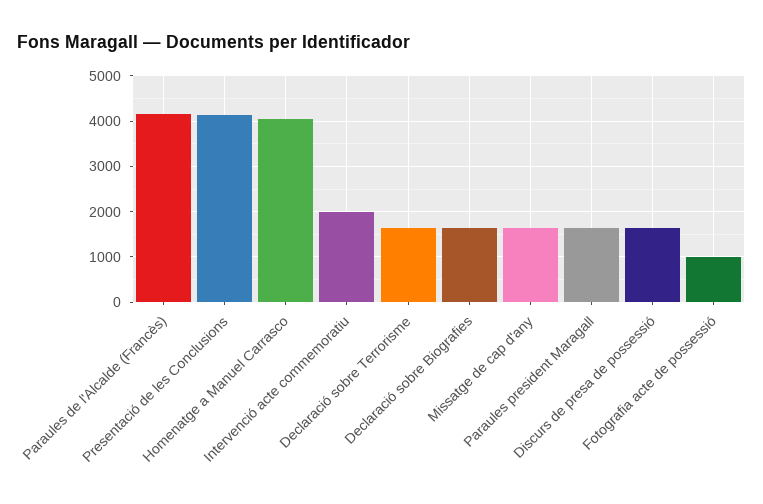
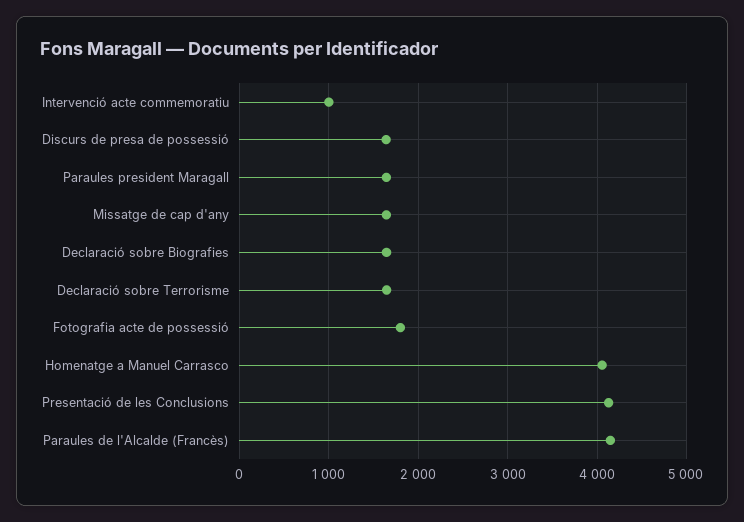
  {
    "Paraules de l'Alcalde (Francès)": 4100,
    "Presentació de les Conclusions": 4100,
    "Homenatge a Manuel Carrasco": 4100,
-   "Intervenció acte commemoratiu": 2000,
+   "Intervenció acte commemoratiu": 1000,
    "Declaració sobre Terrorisme": 1600,
    "Declaració sobre Biografies": 1600,
    "Missatge de cap d'any": 1600,
    "Paraules president Maragall": 1600,
    "Discurs de presa de possessió": 1600,
-   "Fotografia acte de possessió": 1000
+   "Fotografia acte de possessió": 1800
  }

